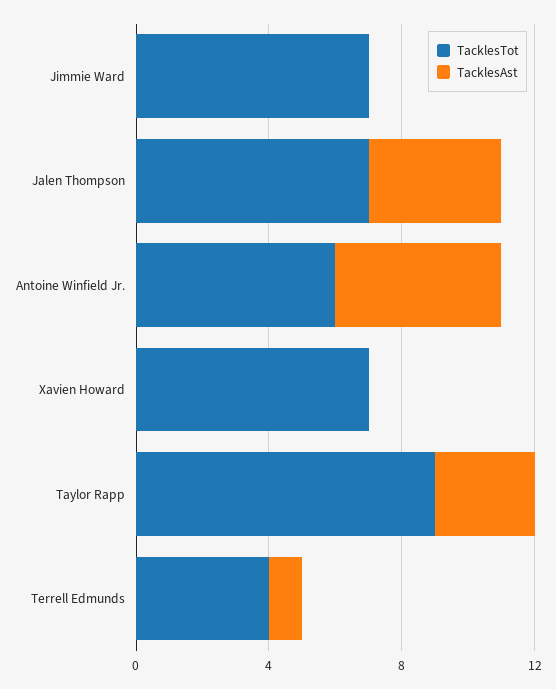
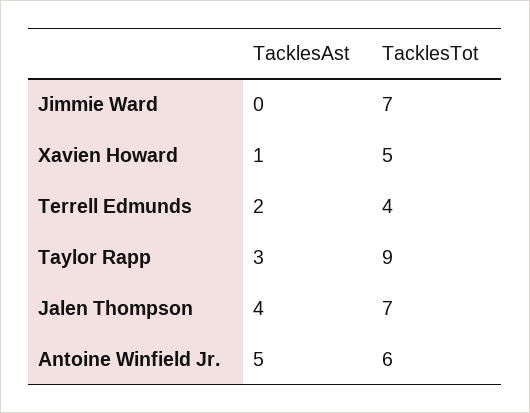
  {
    "TacklesTot": {
      "Jimmie Ward": 7,
      "Jalen Thompson": 7,
      "Antoine Winfield Jr.": 6,
-     "Xavien Howard": 7,
+     "Xavien Howard": 5,
      "Taylor Rapp": 9,
      "Terrell Edmunds": 4
    },
    "TacklesAst": {
      "Jimmie Ward": 0,
      "Jalen Thompson": 4,
      "Antoine Winfield Jr.": 5,
-     "Xavien Howard": 0,
+     "Xavien Howard": 1,
      "Taylor Rapp": 3,
-     "Terrell Edmunds": 1
+     "Terrell Edmunds": 2
    }
  }

